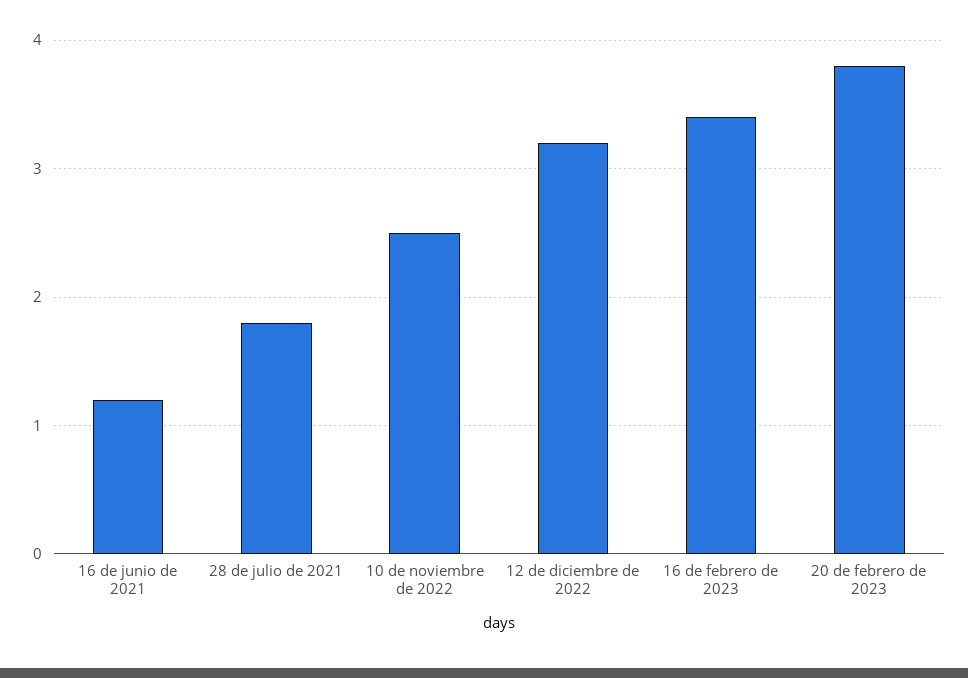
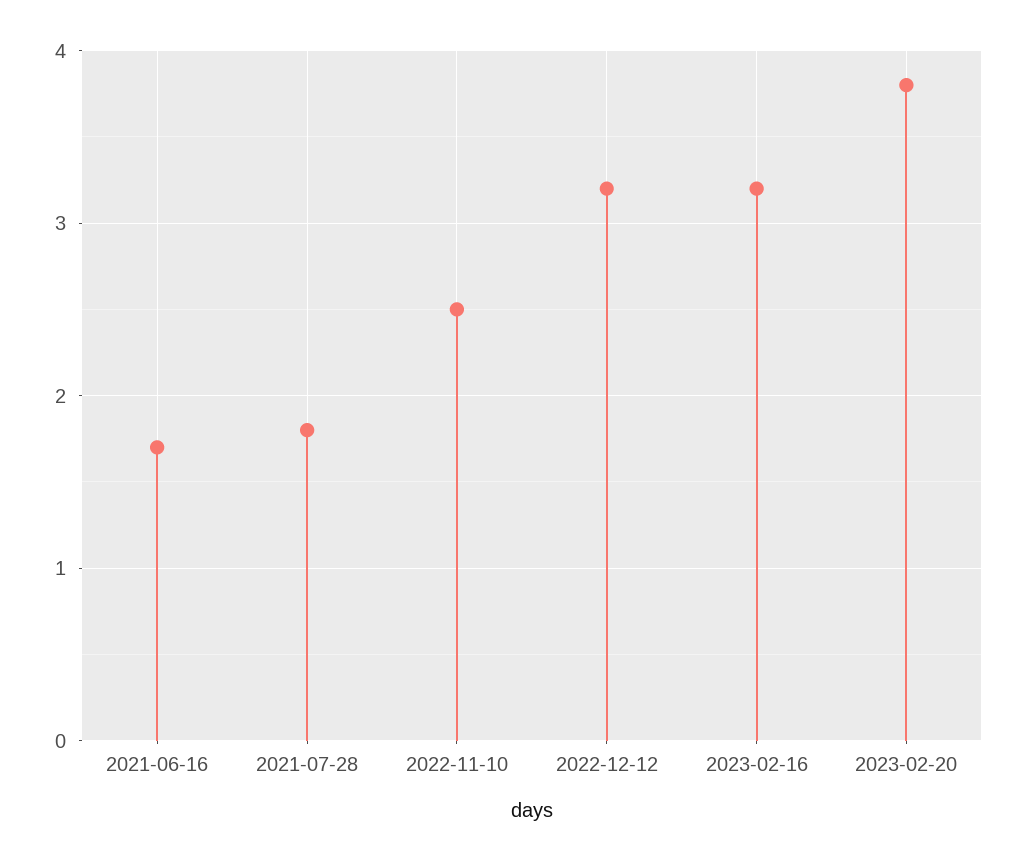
  {
-   "16 de junio de 2021": 1.2,
+   "16 de junio de 2021": 1.7,
    "28 de julio de 2021": 1.8,
    "10 de noviembre de 2022": 2.5,
    "12 de diciembre de 2022": 3.2,
-   "16 de febrero de 2023": 3.4,
+   "16 de febrero de 2023": 3.2,
    "20 de febrero de 2023": 3.8
  }

